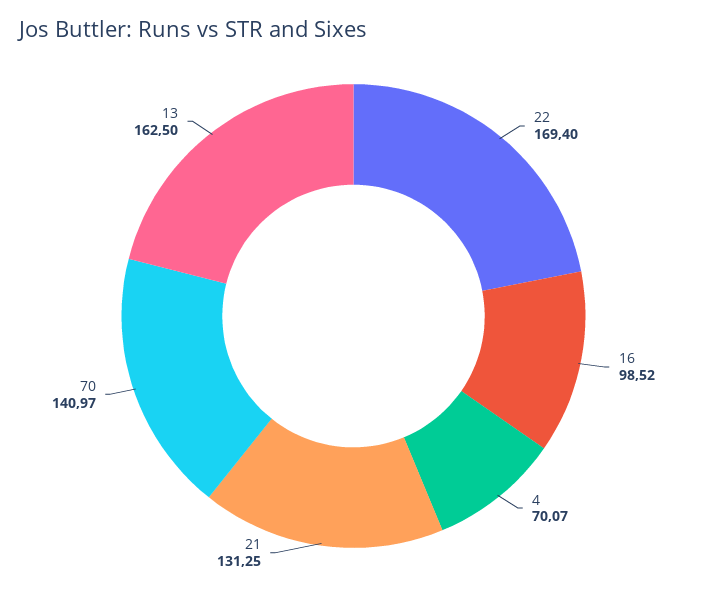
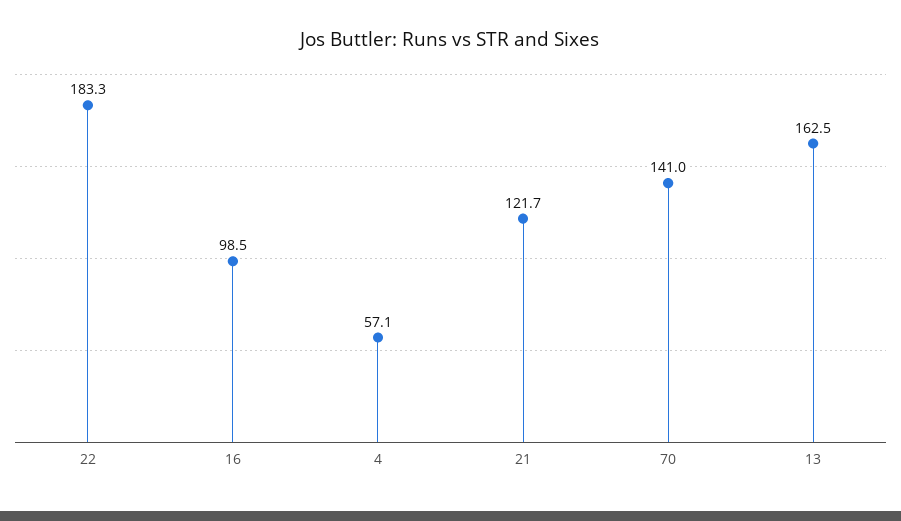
  {
-   "22": 169.4,
+   "22": 183.3,
    "16": 98.52,
-   "4": 70.07,
+   "4": 57.1,
-   "21": 131.25,
+   "21": 121.7,
    "70": 140.97,
    "13": 162.5
  }

